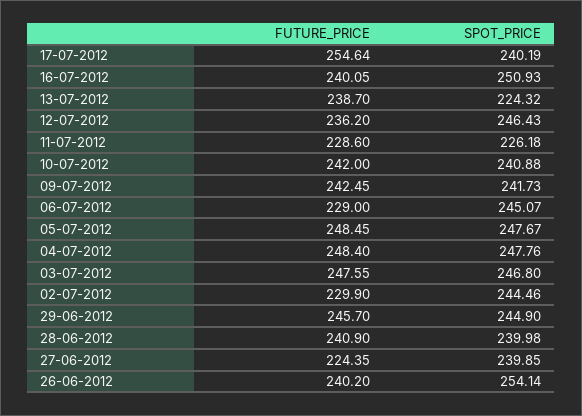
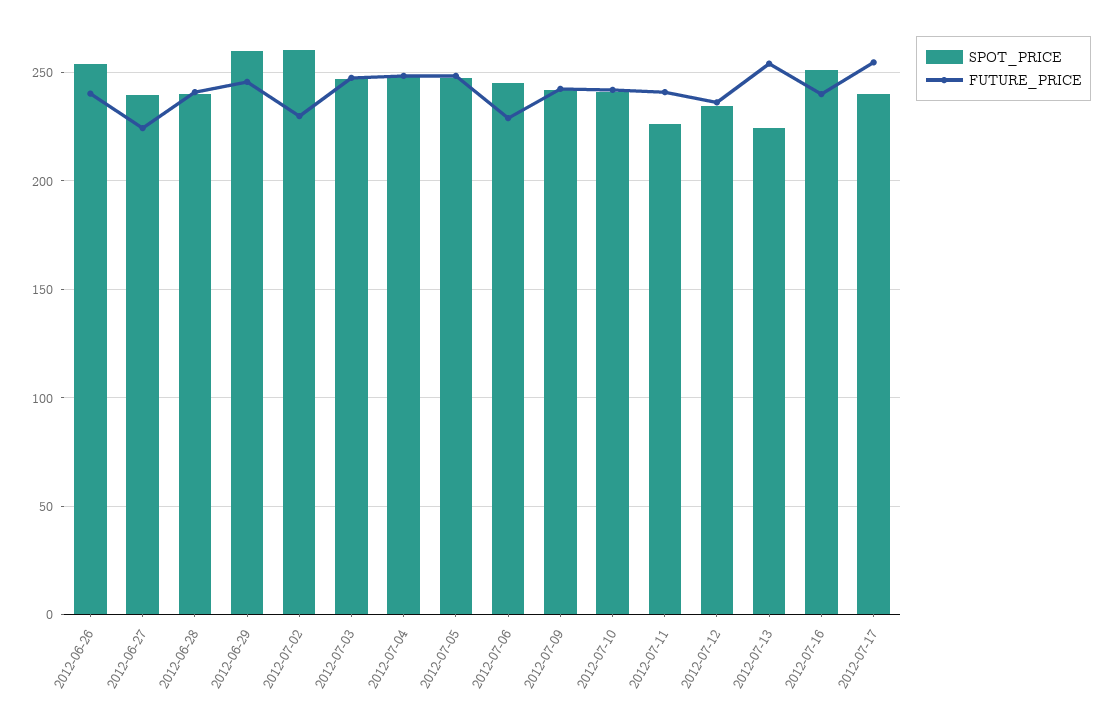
  {
    "FUTURE_PRICE": {
      "17-07-2012": 254.64,
      "16-07-2012": 240.05,
-     "13-07-2012": 238.7,
+     "13-07-2012": 255,
      "12-07-2012": 236.2,
-     "11-07-2012": 228.6,
+     "11-07-2012": 240,
      "10-07-2012": 242,
      "09-07-2012": 242.45,
      "06-07-2012": 229,
      "05-07-2012": 248.45,
      "04-07-2012": 248.4,
      "03-07-2012": 247.55,
      "02-07-2012": 229.9,
      "29-06-2012": 245.7,
      "28-06-2012": 240.9,
      "27-06-2012": 224.35,
      "26-06-2012": 240.2
    },
    "SPOT_PRICE": {
      "17-07-2012": 240.19,
      "16-07-2012": 250.93,
      "13-07-2012": 224.32,
-     "12-07-2012": 246.43,
+     "12-07-2012": 235,
      "11-07-2012": 226.18,
      "10-07-2012": 240.88,
      "09-07-2012": 241.73,
      "06-07-2012": 245.07,
      "05-07-2012": 247.67,
      "04-07-2012": 247.76,
      "03-07-2012": 246.8,
-     "02-07-2012": 244.46,
+     "02-07-2012": 260,
-     "29-06-2012": 244.9,
+     "29-06-2012": 260,
      "28-06-2012": 239.98,
      "27-06-2012": 239.85,
      "26-06-2012": 254.14
    }
  }

